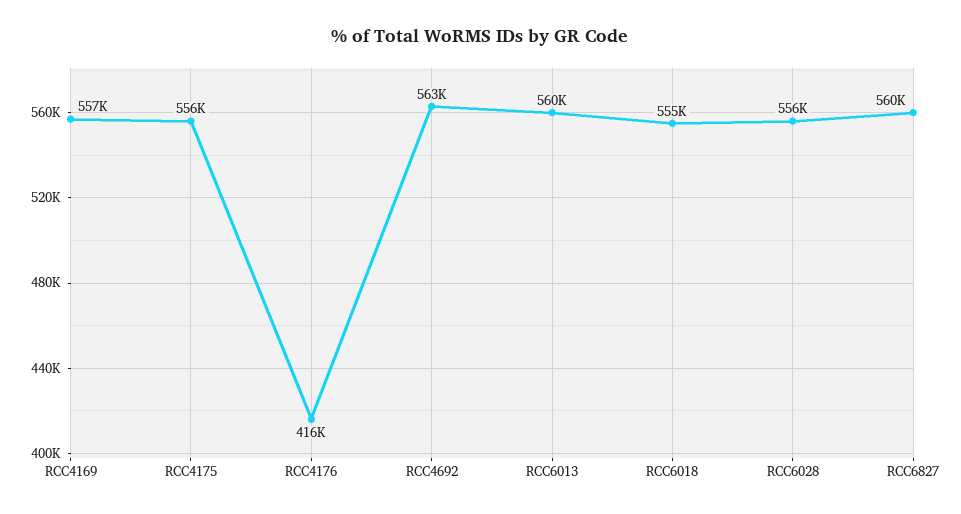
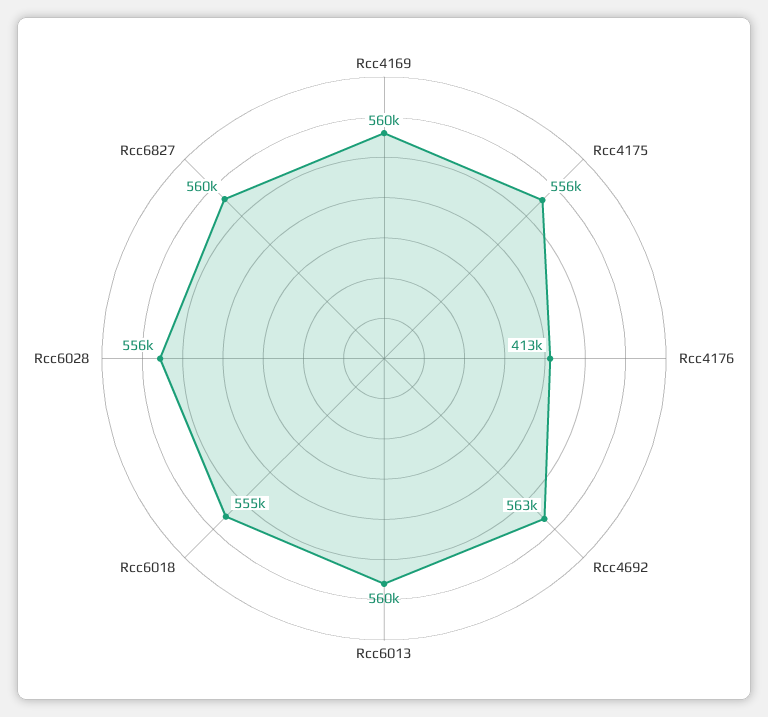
  {
-   "RCC4169": 557000,
+   "RCC4169": 560000,
    "RCC4175": 556000,
-   "RCC4176": 416000,
+   "RCC4176": 413000,
    "RCC4692": 563000,
    "RCC6013": 560000,
    "RCC6018": 555000,
    "RCC6028": 556000,
    "RCC6827": 560000
  }

